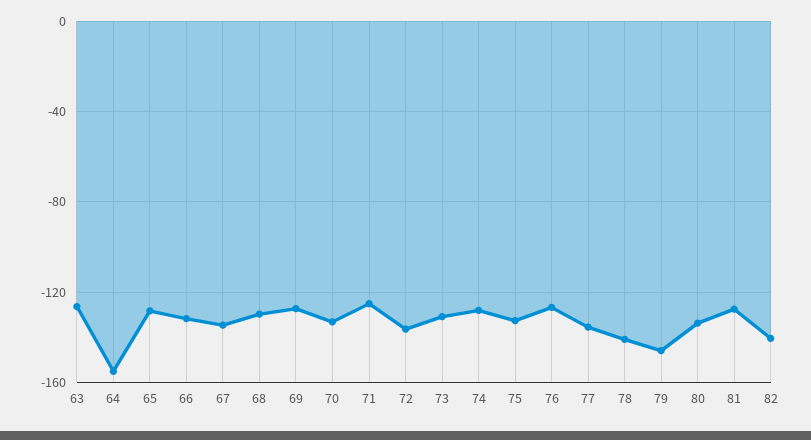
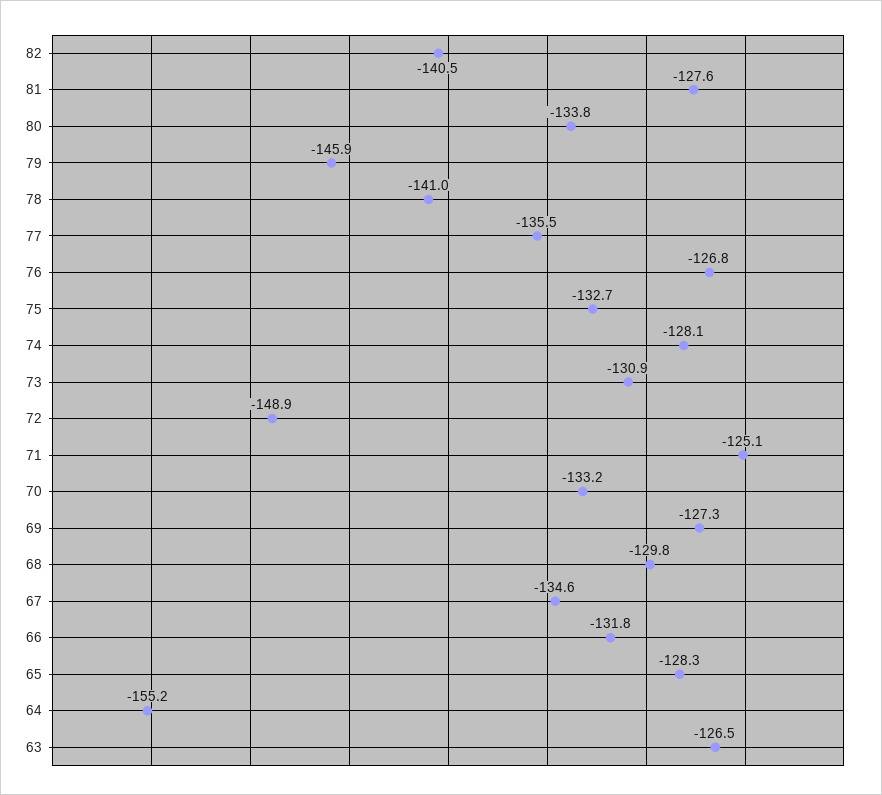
  {
    "63": -126.5,
    "64": -155.2,
    "65": -128.3,
    "66": -131.8,
    "67": -134.6,
    "68": -129.8,
    "69": -127.3,
    "70": -133.2,
    "71": -125.1,
-   "72": -135,
+   "72": -148.9,
    "73": -130.9,
    "74": -128.1,
    "75": -132.7,
    "76": -126.8,
    "77": -135.5,
    "78": -141,
    "79": -145.9,
    "80": -133.8,
    "81": -127.6,
    "82": -140.5
  }

